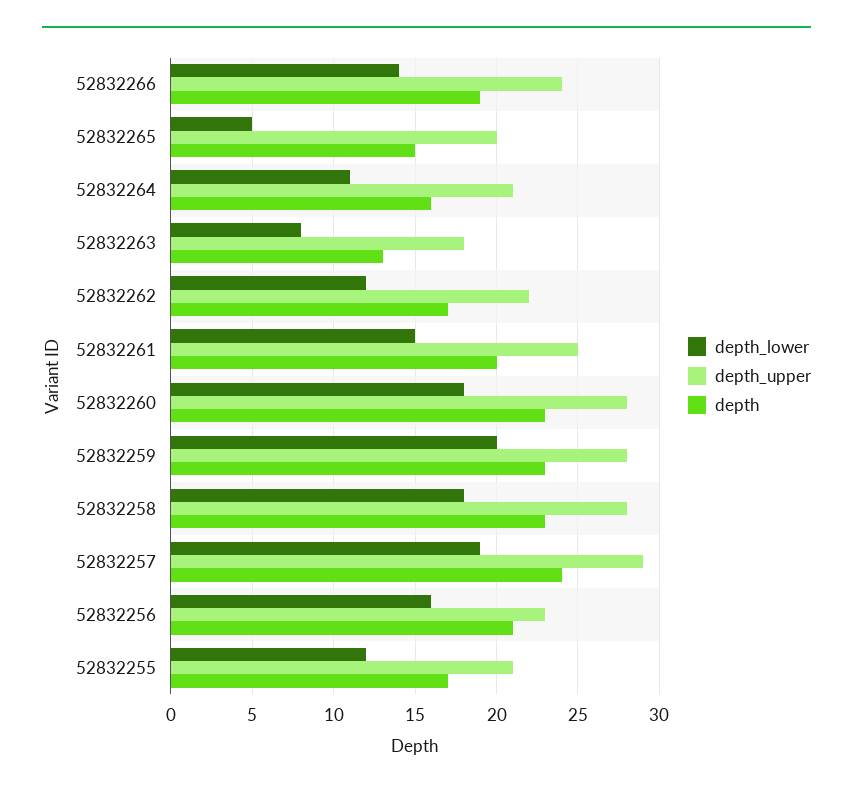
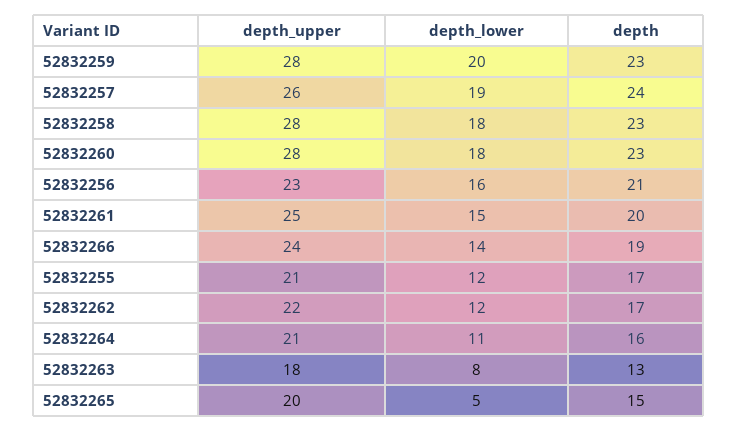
  {
    "depth_lower": {
      "52832266": 14,
      "52832265": 5,
      "52832264": 11,
      "52832263": 8,
      "52832262": 12,
      "52832261": 15,
      "52832260": 18,
      "52832259": 20,
      "52832258": 18,
      "52832257": 19,
      "52832256": 16,
      "52832255": 12
    },
    "depth_upper": {
      "52832266": 24,
      "52832265": 20,
      "52832264": 21,
      "52832263": 18,
      "52832262": 22,
      "52832261": 25,
      "52832260": 28,
      "52832259": 28,
      "52832258": 28,
-     "52832257": 29,
+     "52832257": 26,
      "52832256": 23,
      "52832255": 21
    },
    "depth": {
      "52832266": 19,
      "52832265": 15,
      "52832264": 16,
      "52832263": 13,
      "52832262": 17,
      "52832261": 20,
      "52832260": 23,
      "52832259": 23,
      "52832258": 23,
      "52832257": 24,
      "52832256": 21,
      "52832255": 17
    }
  }

